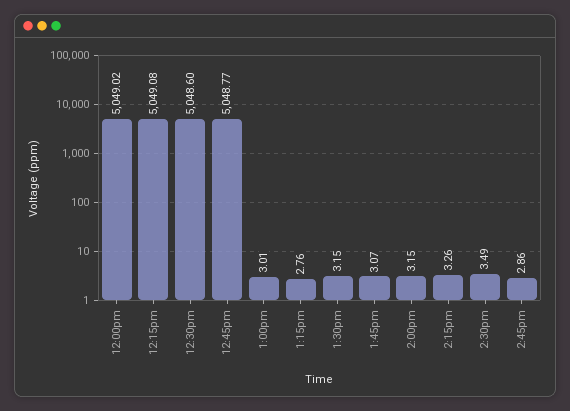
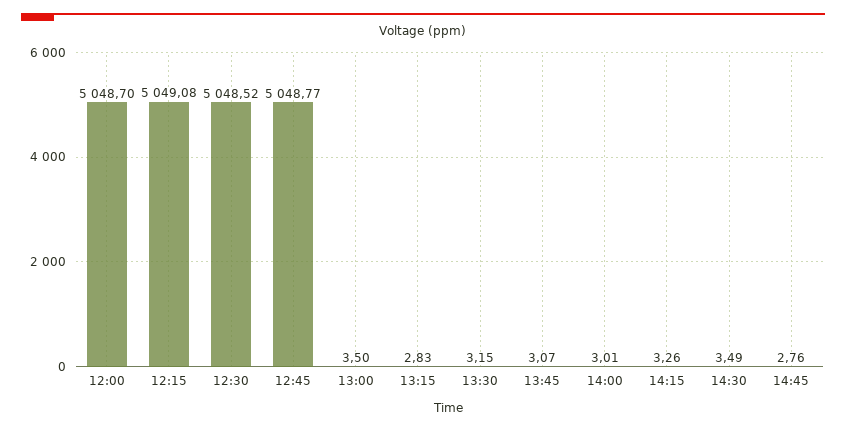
  {
-   "12:00pm": 5049.02,
+   "12:00pm": 5048.7,
    "12:15pm": 5049.08,
-   "12:30pm": 5048.6,
+   "12:30pm": 5048.52,
    "12:45pm": 5048.77,
-   "1:00pm": 3.01,
+   "1:00pm": 3.5,
-   "1:15pm": 2.76,
+   "1:15pm": 2.83,
    "1:30pm": 3.15,
    "1:45pm": 3.07,
-   "2:00pm": 3.15,
+   "2:00pm": 3.01,
    "2:15pm": 3.26,
    "2:30pm": 3.49,
-   "2:45pm": 2.86
+   "2:45pm": 2.76
  }

